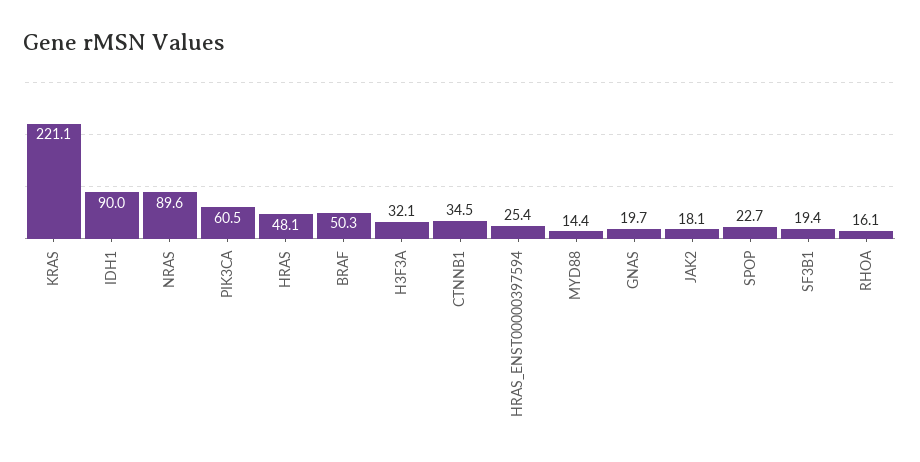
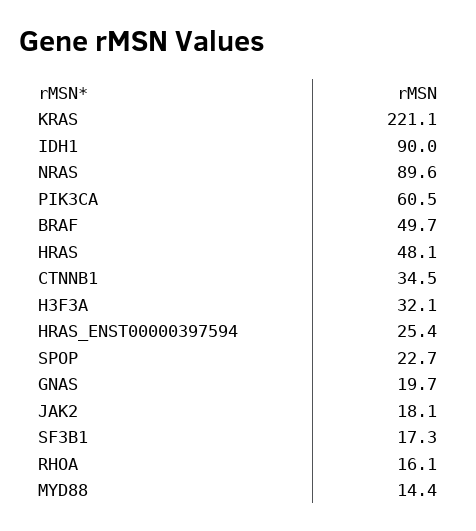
  {
    "KRAS": 221.1,
    "IDH1": 90,
    "NRAS": 89.6,
    "PIK3CA": 60.5,
    "HRAS": 48.1,
-   "BRAF": 50.3,
+   "BRAF": 49.7,
    "H3F3A": 32.1,
    "CTNNB1": 34.5,
    "HRAS_ENST00000397594": 25.4,
    "MYD88": 14.4,
    "GNAS": 19.7,
    "JAK2": 18.1,
    "SPOP": 22.7,
-   "SF3B1": 19.4,
+   "SF3B1": 17.3,
    "RHOA": 16.1
  }

